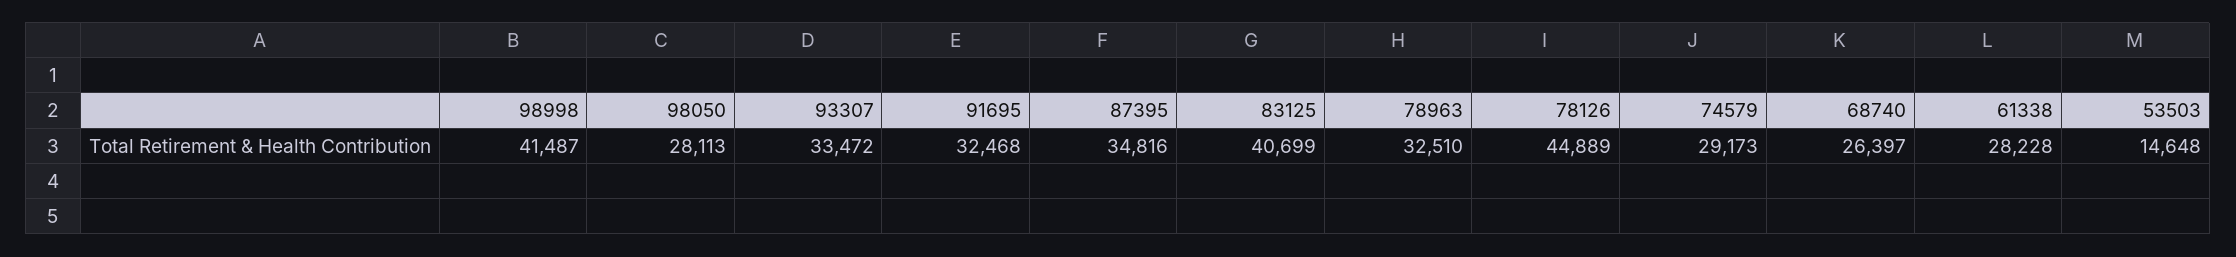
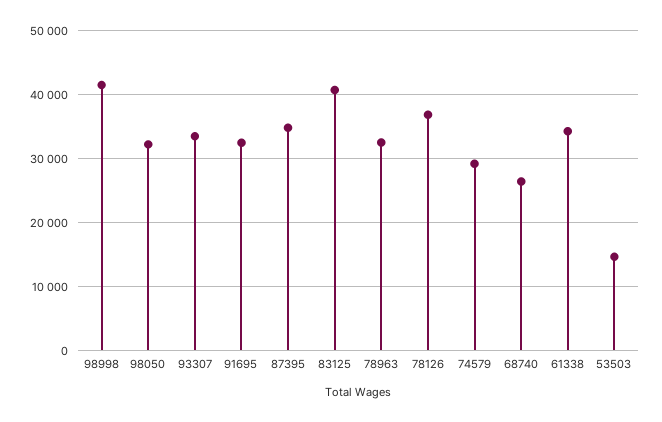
  {
    "98998": 41487,
-   "98050": 28113,
+   "98050": 32000,
    "93307": 33472,
    "91695": 32468,
    "87395": 34816,
    "83125": 40699,
    "78963": 32510,
-   "78126": 44889,
+   "78126": 37000,
    "74579": 29173,
    "68740": 26397,
-   "61338": 28228,
+   "61338": 34000,
    "53503": 14648
  }

